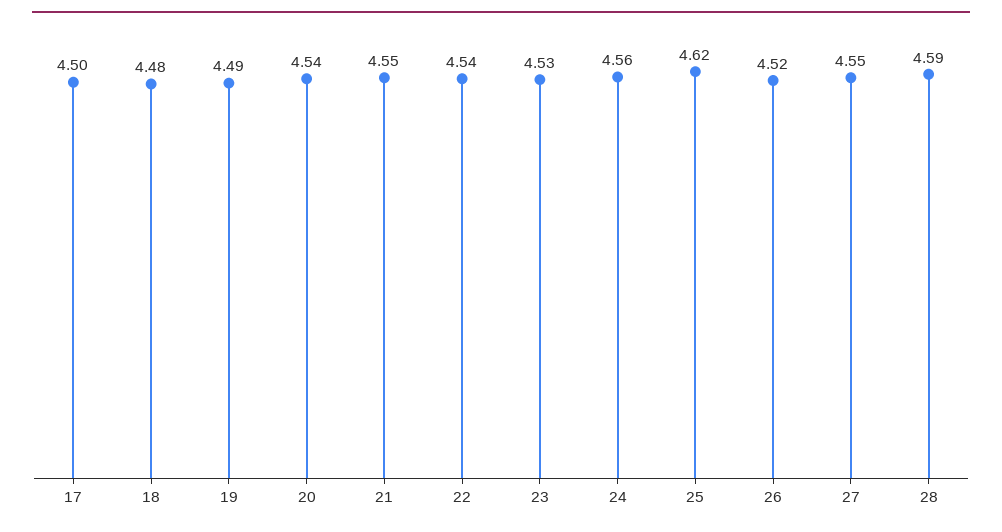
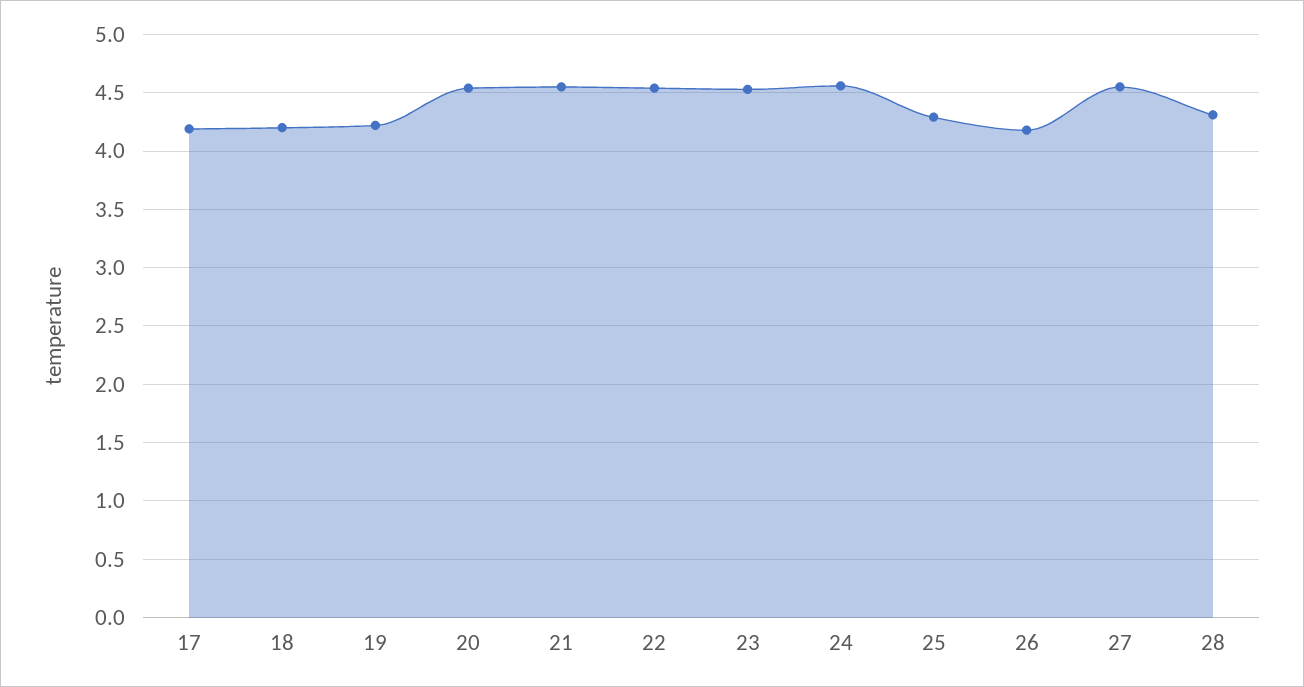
  {
-   "17": 4.5,
+   "17": 4.2,
-   "18": 4.48,
+   "18": 4.2,
-   "19": 4.49,
+   "19": 4.2,
    "20": 4.54,
    "21": 4.55,
    "22": 4.54,
    "23": 4.53,
    "24": 4.56,
-   "25": 4.62,
+   "25": 4.3,
-   "26": 4.52,
+   "26": 4.2,
    "27": 4.55,
-   "28": 4.59
+   "28": 4.3
  }

